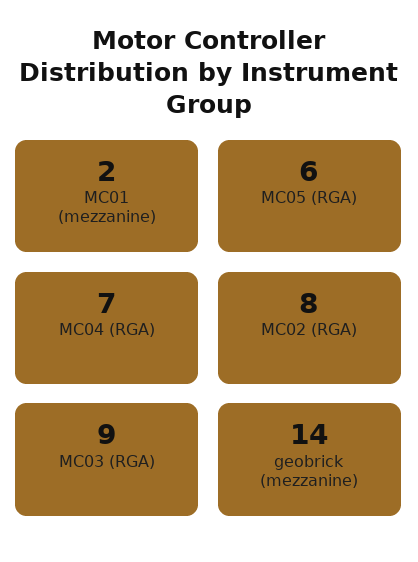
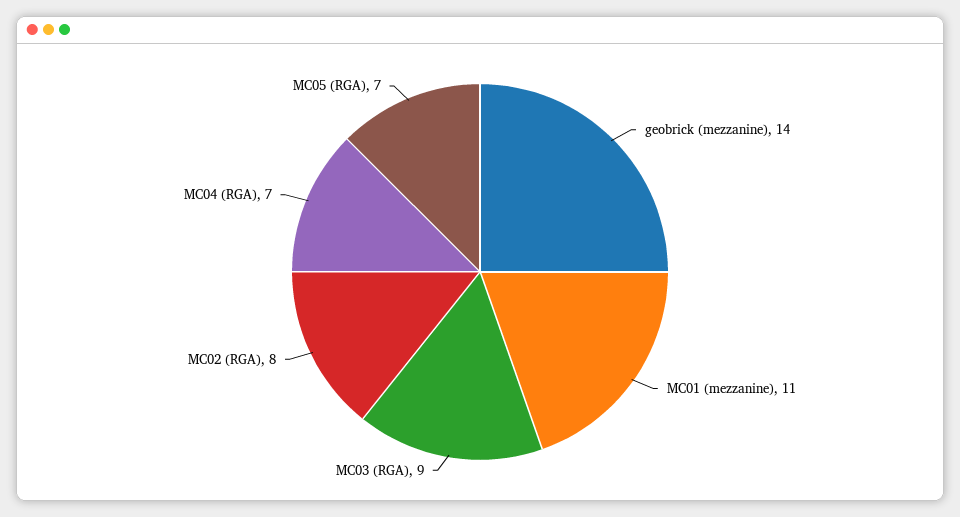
  {
-   "MC01 (mezzanine)": 2,
+   "MC01 (mezzanine)": 11,
-   "MC05 (RGA)": 6,
+   "MC05 (RGA)": 7,
    "MC04 (RGA)": 7,
    "MC02 (RGA)": 8,
    "MC03 (RGA)": 9,
    "geobrick (mezzanine)": 14
  }

